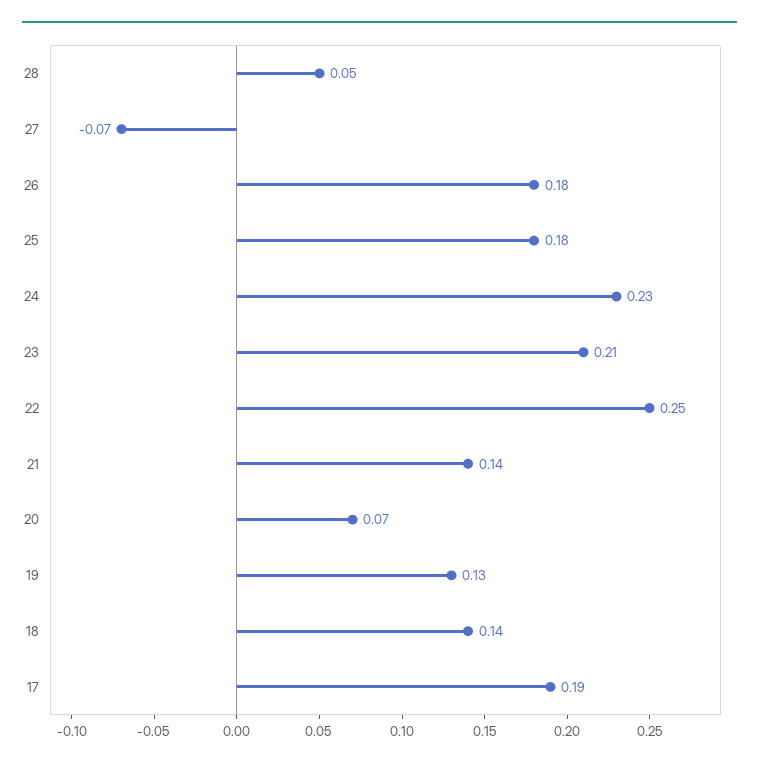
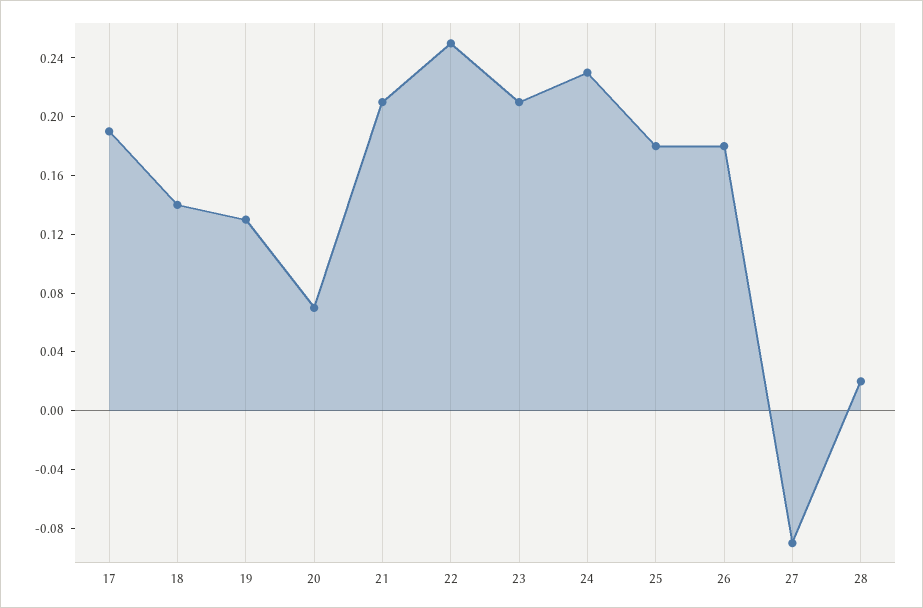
  {
-   "28": 0.05,
+   "28": 0.02,
-   "27": -0.07,
+   "27": -0.09,
    "26": 0.18,
    "25": 0.18,
    "24": 0.23,
    "23": 0.21,
    "22": 0.25,
-   "21": 0.14,
+   "21": 0.21,
    "20": 0.07,
    "19": 0.13,
    "18": 0.14,
    "17": 0.19
  }

